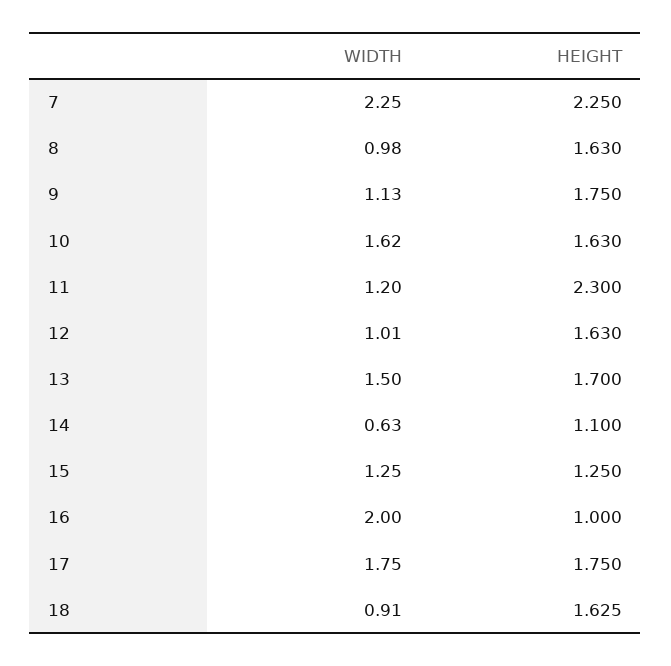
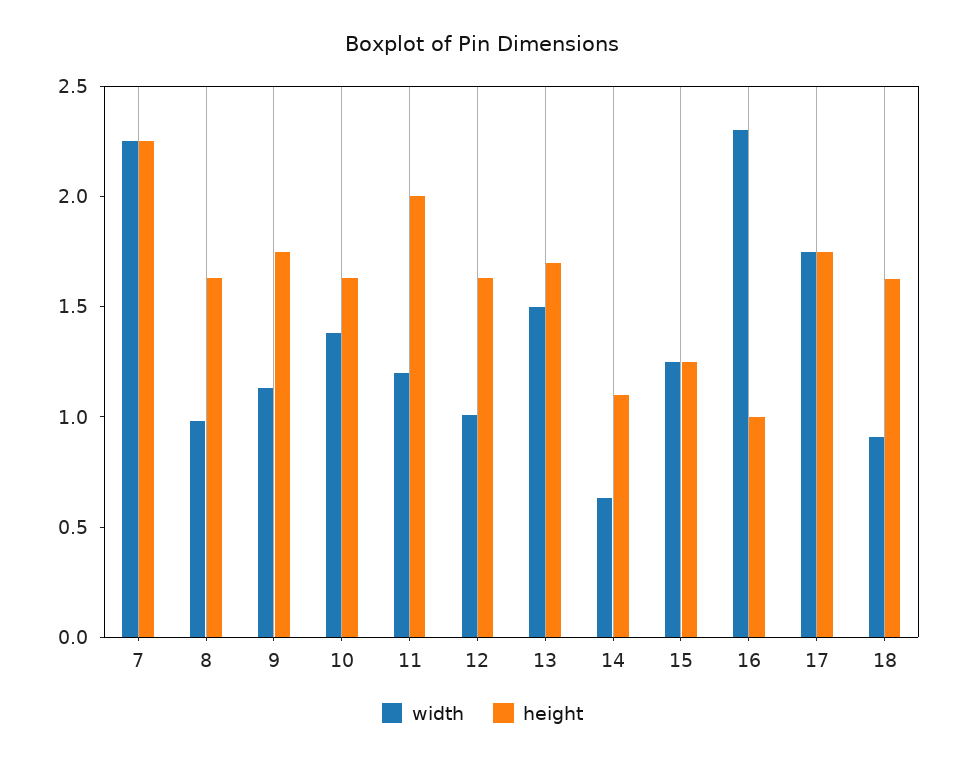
  {
    "WIDTH": {
      "7": 2.25,
      "8": 0.98,
      "9": 1.13,
-     "10": 1.62,
+     "10": 1.4,
      "11": 1.2,
      "12": 1.01,
      "13": 1.5,
      "14": 0.63,
      "15": 1.25,
-     "16": 2,
+     "16": 2.3,
      "17": 1.75,
      "18": 0.91
    },
    "HEIGHT": {
      "7": 2.25,
      "8": 1.63,
      "9": 1.75,
      "10": 1.63,
-     "11": 2.3,
+     "11": 2,
      "12": 1.63,
      "13": 1.7,
      "14": 1.1,
      "15": 1.25,
      "16": 1,
      "17": 1.75,
      "18": 1.625
    }
  }

